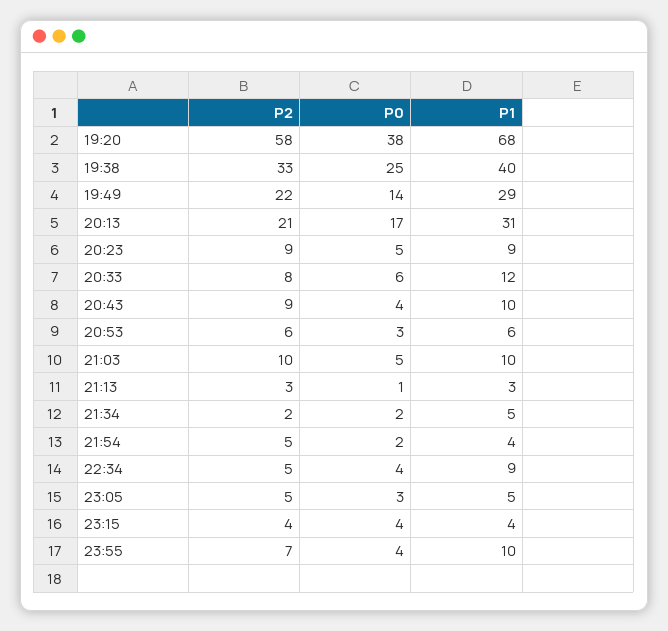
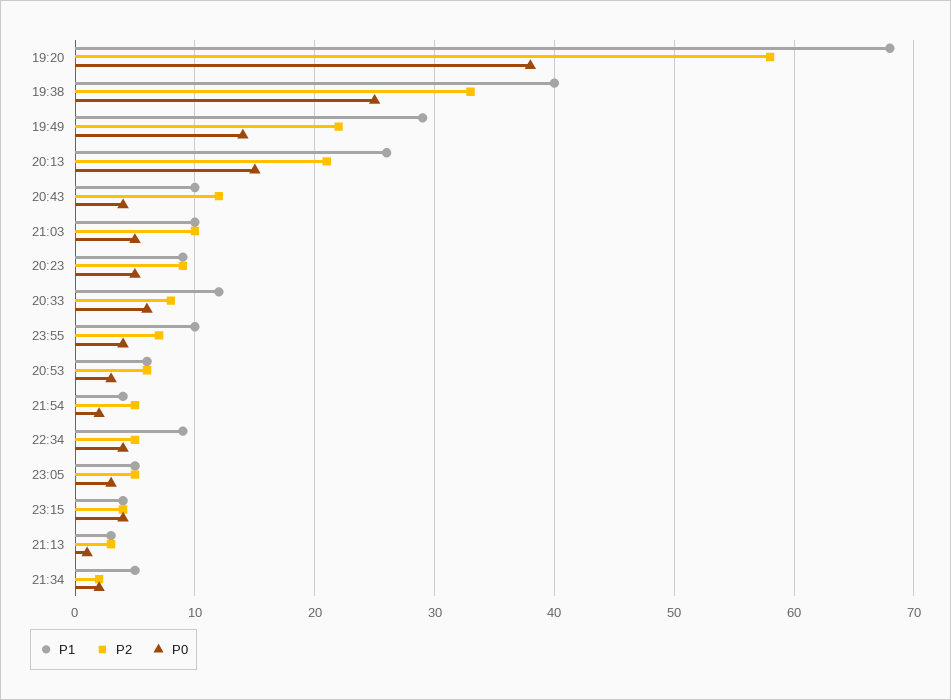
  {
    "P2": {
      "19:20": 58,
      "19:38": 33,
      "19:49": 22,
      "20:13": 21,
      "20:23": 9,
      "20:33": 8,
-     "20:43": 9,
+     "20:43": 12,
      "20:53": 6,
      "21:03": 10,
      "21:13": 3,
      "21:34": 2,
      "21:54": 5,
      "22:34": 5,
      "23:05": 5,
      "23:15": 4,
      "23:55": 7
    },
    "P0": {
      "19:20": 38,
      "19:38": 25,
      "19:49": 14,
-     "20:13": 17,
+     "20:13": 15,
      "20:23": 5,
      "20:33": 6,
      "20:43": 4,
      "20:53": 3,
      "21:03": 5,
      "21:13": 1,
      "21:34": 2,
      "21:54": 2,
      "22:34": 4,
      "23:05": 3,
      "23:15": 4,
      "23:55": 4
    },
    "P1": {
      "19:20": 68,
      "19:38": 40,
      "19:49": 29,
-     "20:13": 31,
+     "20:13": 26,
      "20:23": 9,
      "20:33": 12,
      "20:43": 10,
      "20:53": 6,
      "21:03": 10,
      "21:13": 3,
      "21:34": 5,
      "21:54": 4,
      "22:34": 9,
      "23:05": 5,
      "23:15": 4,
      "23:55": 10
    }
  }

